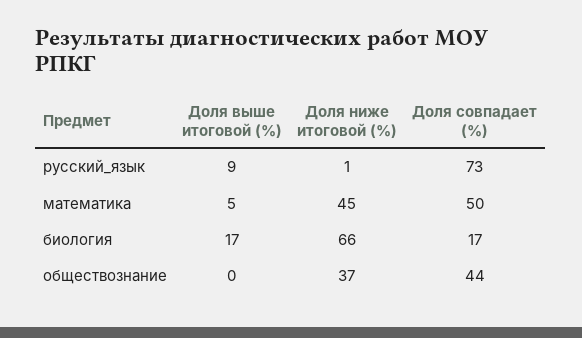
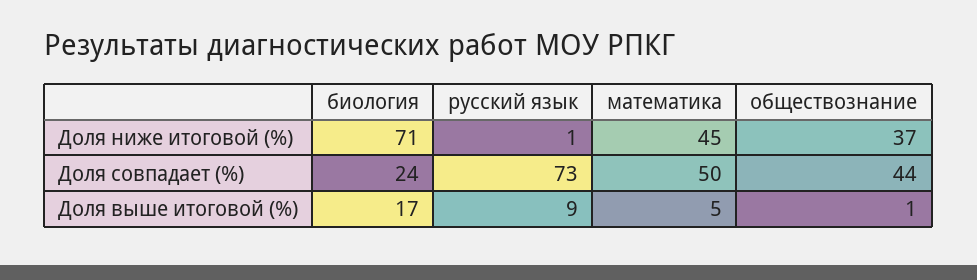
  {
    "Доля выше итоговой (%)": {
      "русский_язык": 9,
      "математика": 5,
      "биология": 17,
-     "обществознание": 0
+     "обществознание": 1
    },
    "Доля ниже итоговой (%)": {
      "русский_язык": 1,
      "математика": 45,
-     "биология": 66,
+     "биология": 71,
      "обществознание": 37
    },
    "Доля совпадает (%)": {
      "русский_язык": 73,
      "математика": 50,
-     "биология": 17,
+     "биология": 24,
      "обществознание": 44
    }
  }

